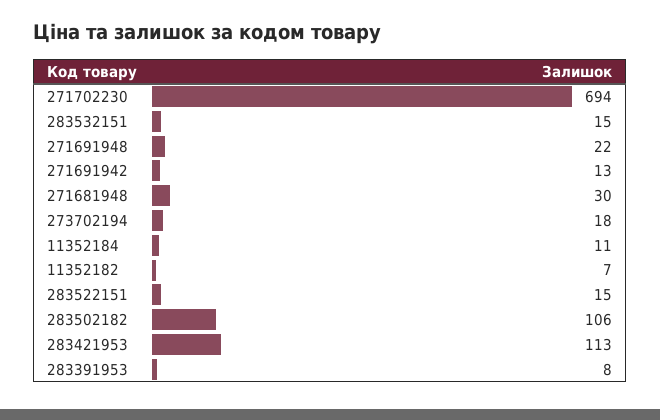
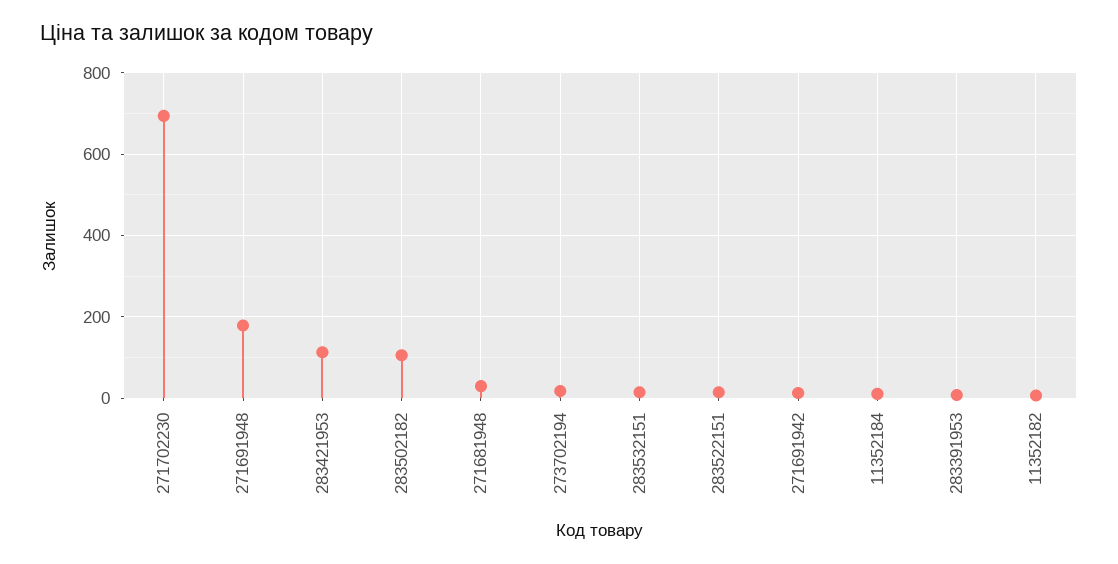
  {
    "271702230": 694,
    "283532151": 15,
-   "271691948": 22,
+   "271691948": 180,
    "271691942": 13,
    "271681948": 30,
    "273702194": 18,
    "11352184": 11,
    "11352182": 7,
    "283522151": 15,
    "283502182": 106,
    "283421953": 113,
    "283391953": 8
  }

